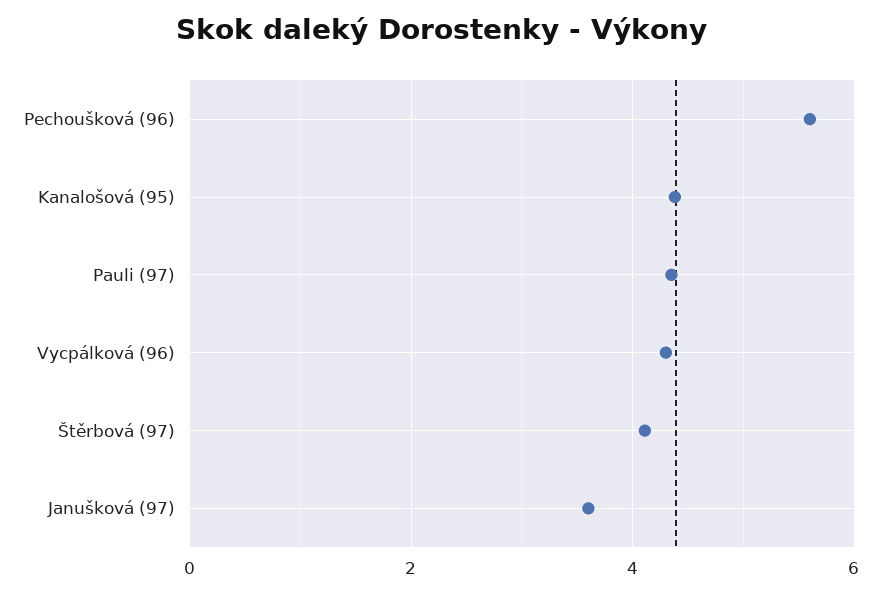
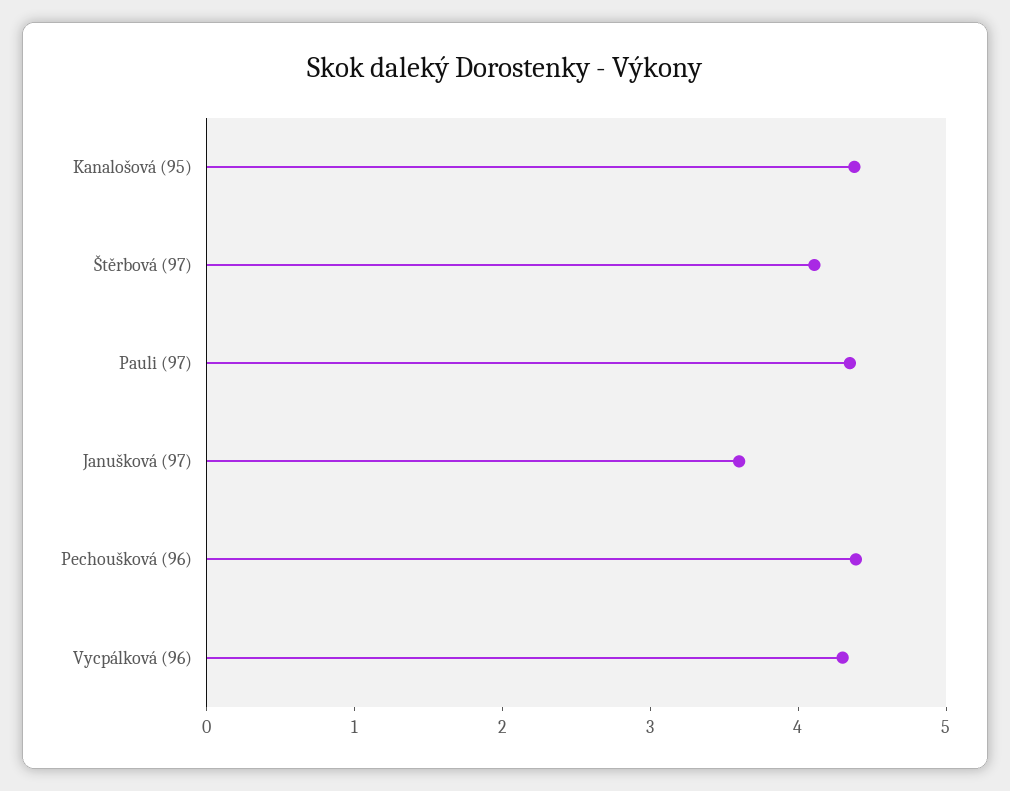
  {
-   "Pechoušková (96)": 5.6,
+   "Pechoušková (96)": 4.4,
    "Kanalošová (95)": 4.4,
    "Pauli (97)": 4.4,
    "Vycpálková (96)": 4.4,
    "Štěrbová (97)": 4.2,
    "Janušková (97)": 3.6
  }

